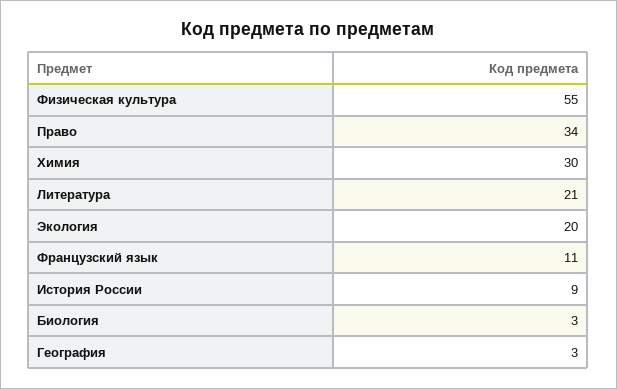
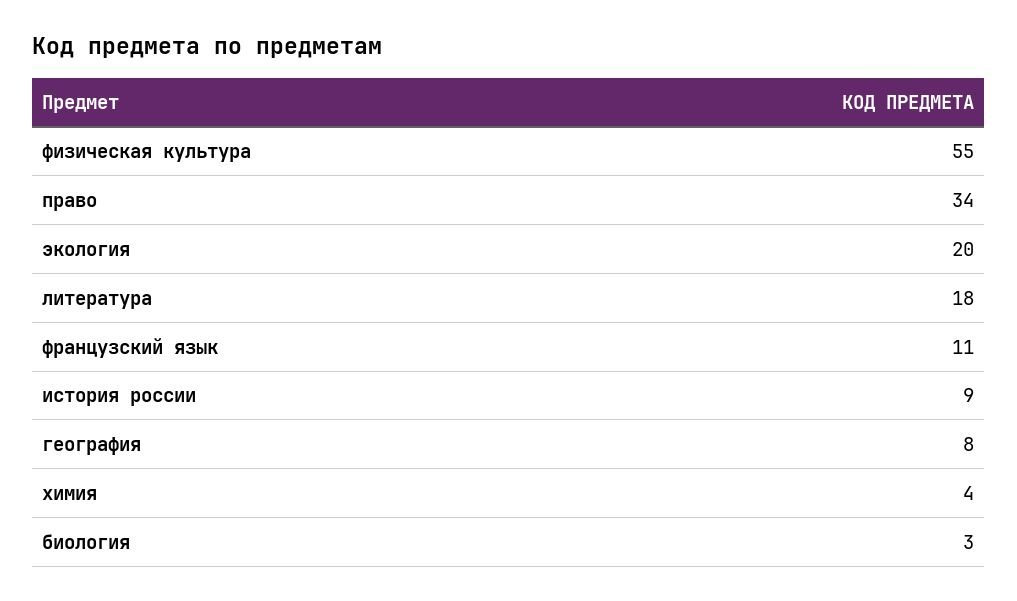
  {
    "Физическая культура": 55,
    "Право": 34,
-   "Химия": 30,
+   "Химия": 4,
-   "Литература": 21,
+   "Литература": 18,
    "Экология": 20,
    "Французский язык": 11,
    "История России": 9,
    "Биология": 3,
-   "География": 3
+   "География": 8
  }

